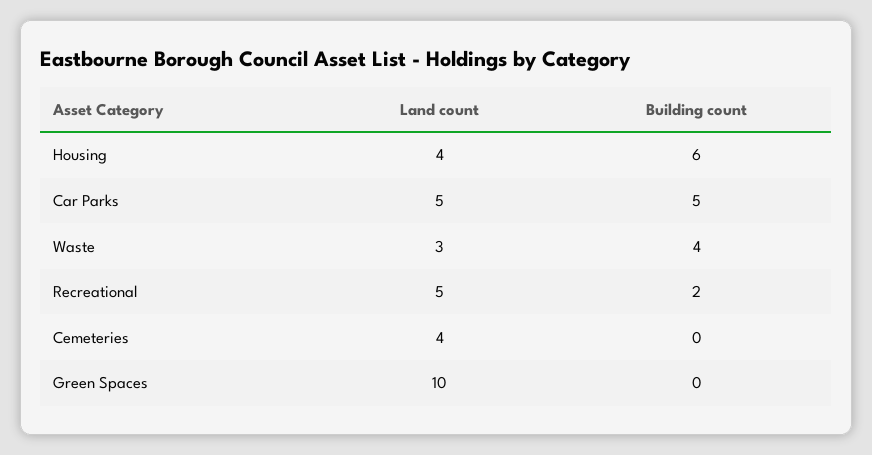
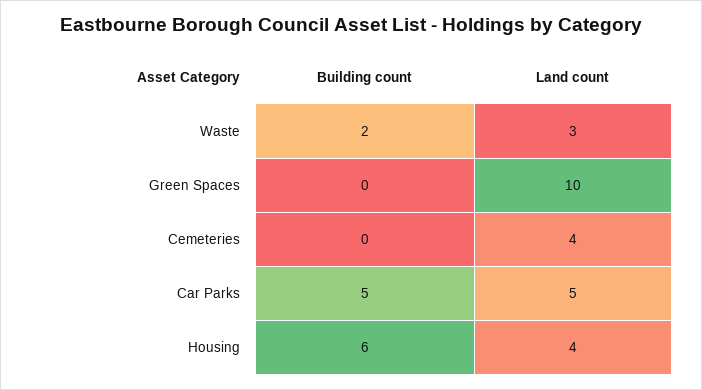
  {
    "Land count": {
      "Housing": 4,
      "Car Parks": 5,
      "Waste": 3,
-     "Recreational": 5,
      "Cemeteries": 4,
      "Green Spaces": 10
    },
    "Building count": {
      "Housing": 6,
      "Car Parks": 5,
-     "Waste": 4,
+     "Waste": 2,
-     "Recreational": 2,
      "Cemeteries": 0,
      "Green Spaces": 0
    }
  }

